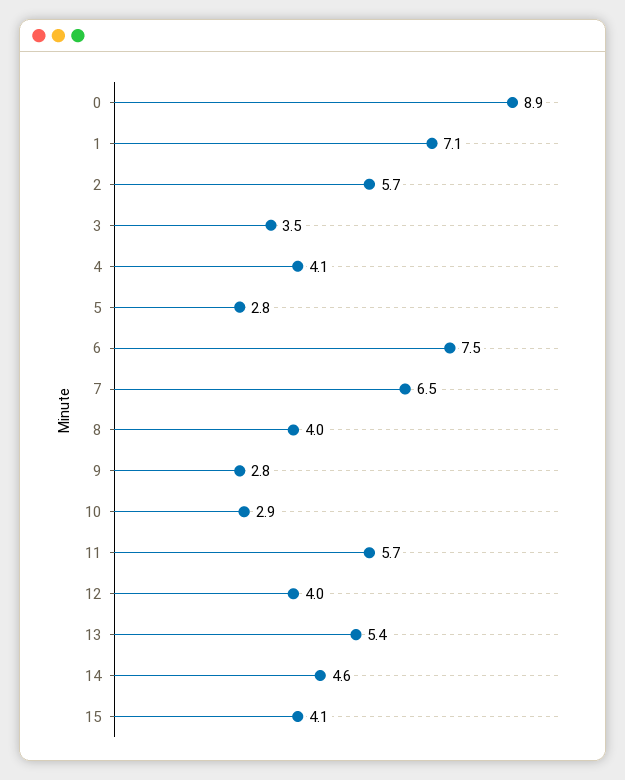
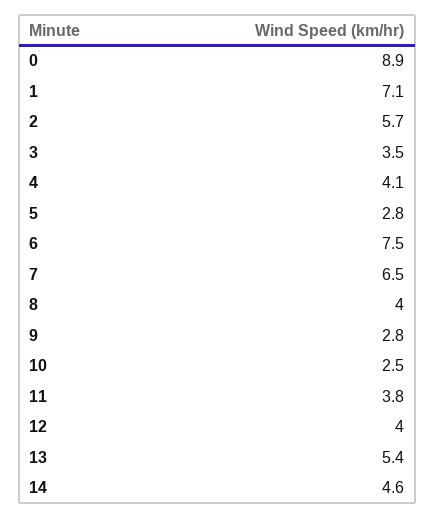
  {
    "0": 8.9,
    "1": 7.1,
    "2": 5.7,
    "3": 3.5,
    "4": 4.1,
    "5": 2.8,
    "6": 7.5,
    "7": 6.5,
    "8": 4,
    "9": 2.8,
-   "10": 2.9,
+   "10": 2.5,
-   "11": 5.7,
+   "11": 3.8,
    "12": 4,
    "13": 5.4,
-   "14": 4.6,
+   "14": 4.6
-   "15": 4.1
  }

